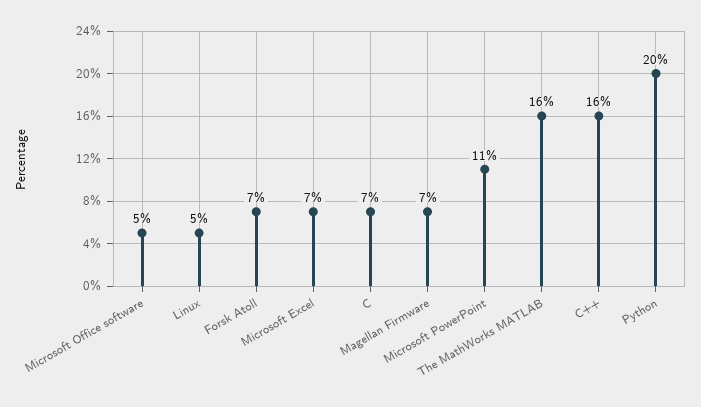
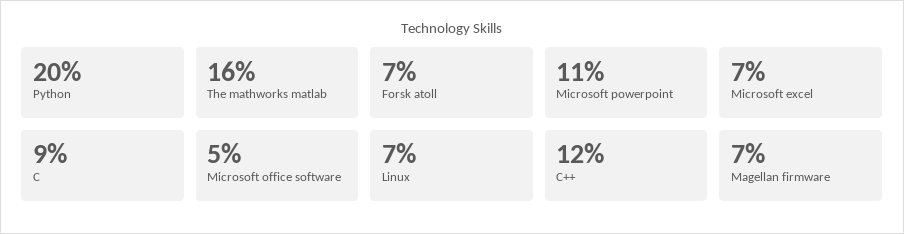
  {
    "Microsoft Office software": 5,
-   "Linux": 5,
+   "Linux": 7,
    "Forsk Atoll": 7,
    "Microsoft Excel": 7,
-   "C": 7,
+   "C": 9,
    "Magellan Firmware": 7,
    "Microsoft PowerPoint": 11,
    "The MathWorks MATLAB": 16,
-   "C++": 16,
+   "C++": 12,
    "Python": 20
  }

